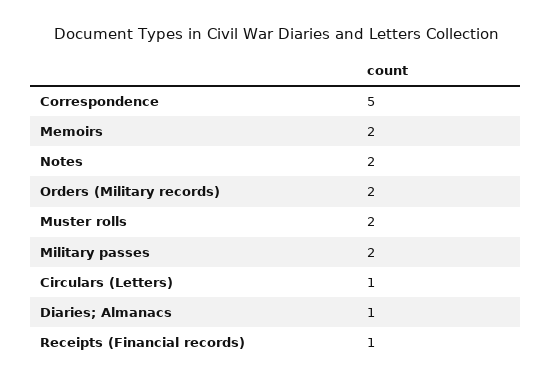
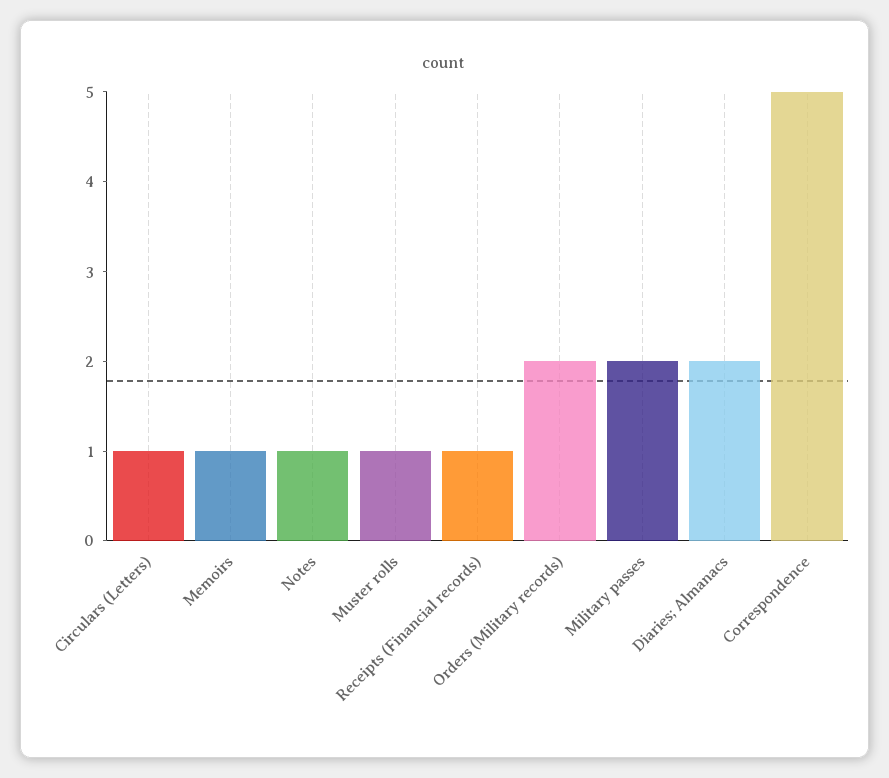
  {
    "Correspondence": 5,
-   "Memoirs": 2,
+   "Memoirs": 1,
-   "Notes": 2,
+   "Notes": 1,
    "Orders (Military records)": 2,
-   "Muster rolls": 2,
+   "Muster rolls": 1,
    "Military passes": 2,
    "Circulars (Letters)": 1,
-   "Diaries; Almanacs": 1,
+   "Diaries; Almanacs": 2,
    "Receipts (Financial records)": 1
  }

